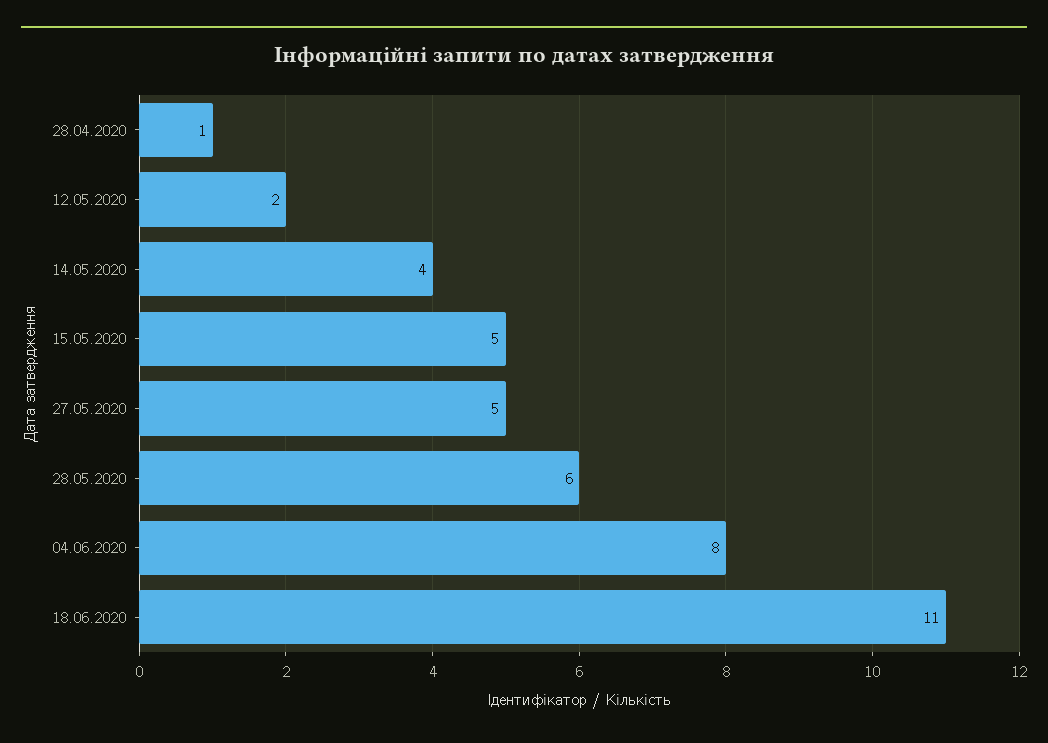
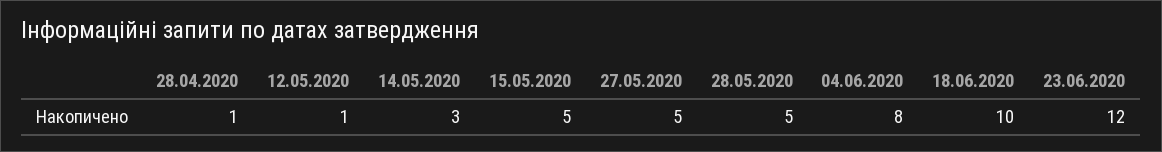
  {
    "28.04.2020": 1,
-   "12.05.2020": 2,
+   "12.05.2020": 1,
-   "14.05.2020": 4,
+   "14.05.2020": 3,
    "15.05.2020": 5,
    "27.05.2020": 5,
-   "28.05.2020": 6,
+   "28.05.2020": 5,
    "04.06.2020": 8,
-   "18.06.2020": 11
+   "18.06.2020": 10,
+   "23.06.2020": 12
  }

